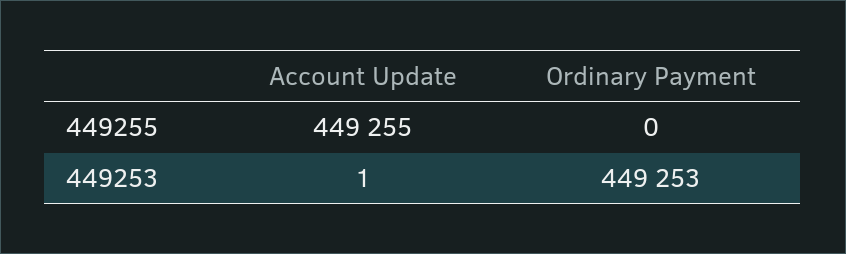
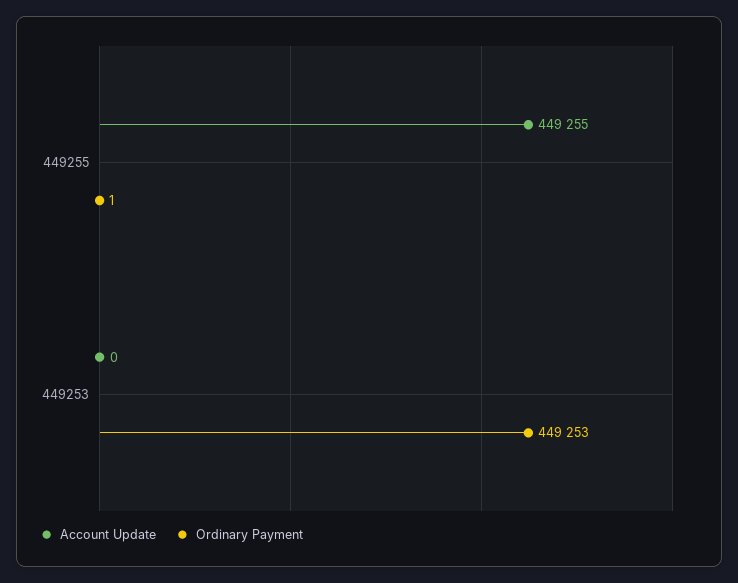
  {
    "Account Update": {
      "449255": 449255,
-     "449253": 1
+     "449253": 0
    },
    "Ordinary Payment": {
-     "449255": 0,
+     "449255": 1,
      "449253": 449253
    }
  }

